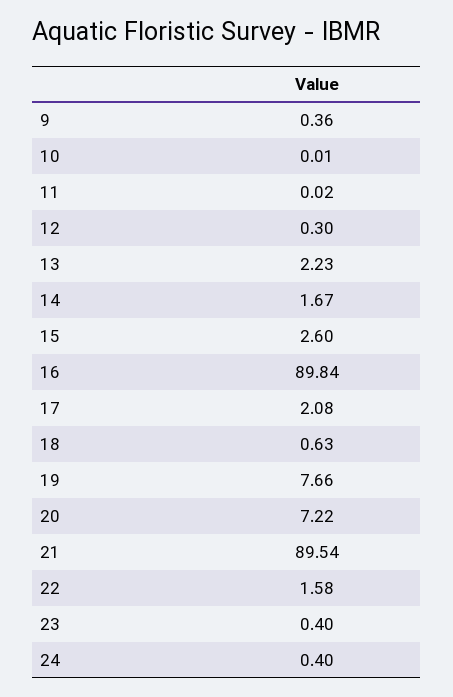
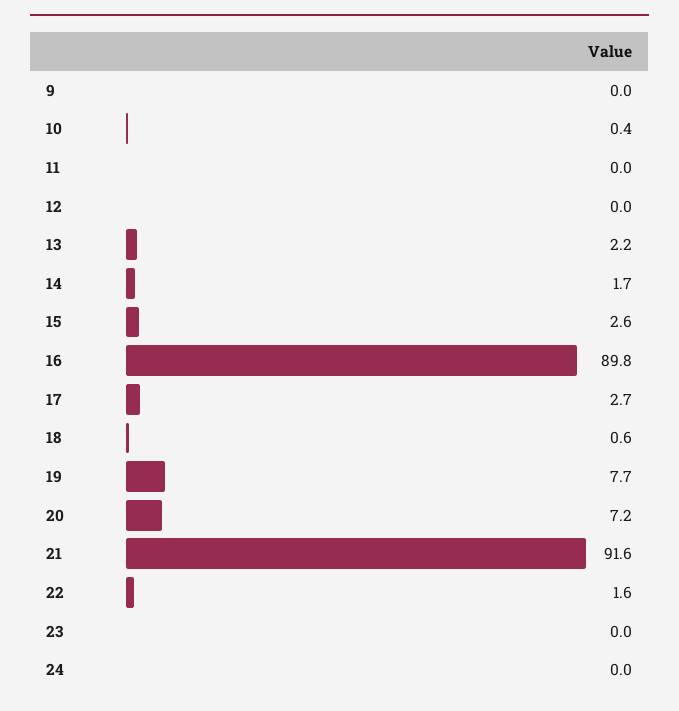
  {
-   "9": 0.36,
+   "9": 0,
-   "10": 0.01,
+   "10": 0.4,
    "11": 0.02,
-   "12": 0.3,
+   "12": 0,
    "13": 2.23,
    "14": 1.67,
    "15": 2.6,
    "16": 89.84,
-   "17": 2.08,
+   "17": 2.7,
    "18": 0.63,
    "19": 7.66,
    "20": 7.22,
-   "21": 89.54,
+   "21": 91.6,
    "22": 1.58,
-   "23": 0.4,
+   "23": 0,
-   "24": 0.4
+   "24": 0
  }

